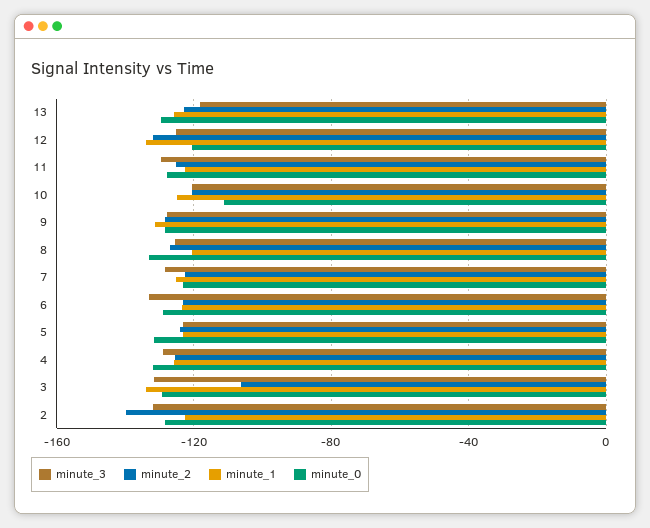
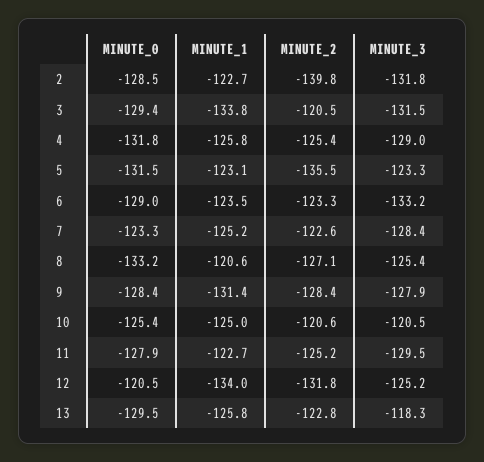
  {
    "minute_3": {
      "13": -118.3,
      "12": -125.2,
      "11": -129.5,
      "10": -120.5,
      "9": -127.9,
      "8": -125.4,
      "7": -128.4,
      "6": -133.2,
      "5": -123.3,
      "4": -129,
      "3": -131.5,
      "2": -131.8
    },
    "minute_2": {
      "13": -122.8,
      "12": -131.8,
      "11": -125.2,
      "10": -120.6,
      "9": -128.4,
      "8": -127.1,
      "7": -122.6,
      "6": -123.3,
-     "5": -125,
+     "5": -135.5,
      "4": -125.4,
-     "3": -105,
+     "3": -120.5,
      "2": -139.8
    },
    "minute_1": {
      "13": -125.8,
      "12": -134,
      "11": -122.7,
      "10": -125,
      "9": -131.4,
      "8": -120.6,
      "7": -125.2,
      "6": -123.5,
      "5": -123.1,
      "4": -125.8,
      "3": -133.8,
      "2": -122.7
    },
    "minute_0": {
      "13": -129.5,
      "12": -120.5,
      "11": -127.9,
-     "10": -110,
+     "10": -125.4,
      "9": -128.4,
      "8": -133.2,
      "7": -123.3,
      "6": -129,
      "5": -131.5,
      "4": -131.8,
      "3": -129.4,
      "2": -128.5
    }
  }

